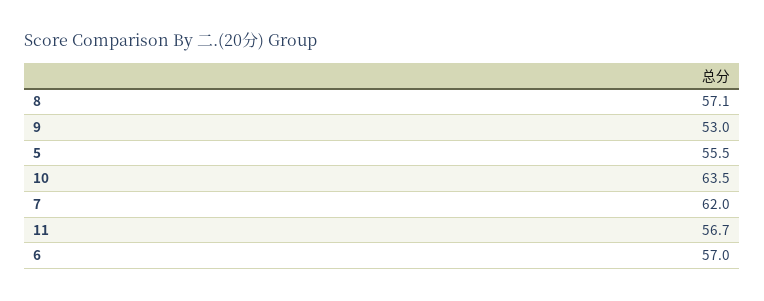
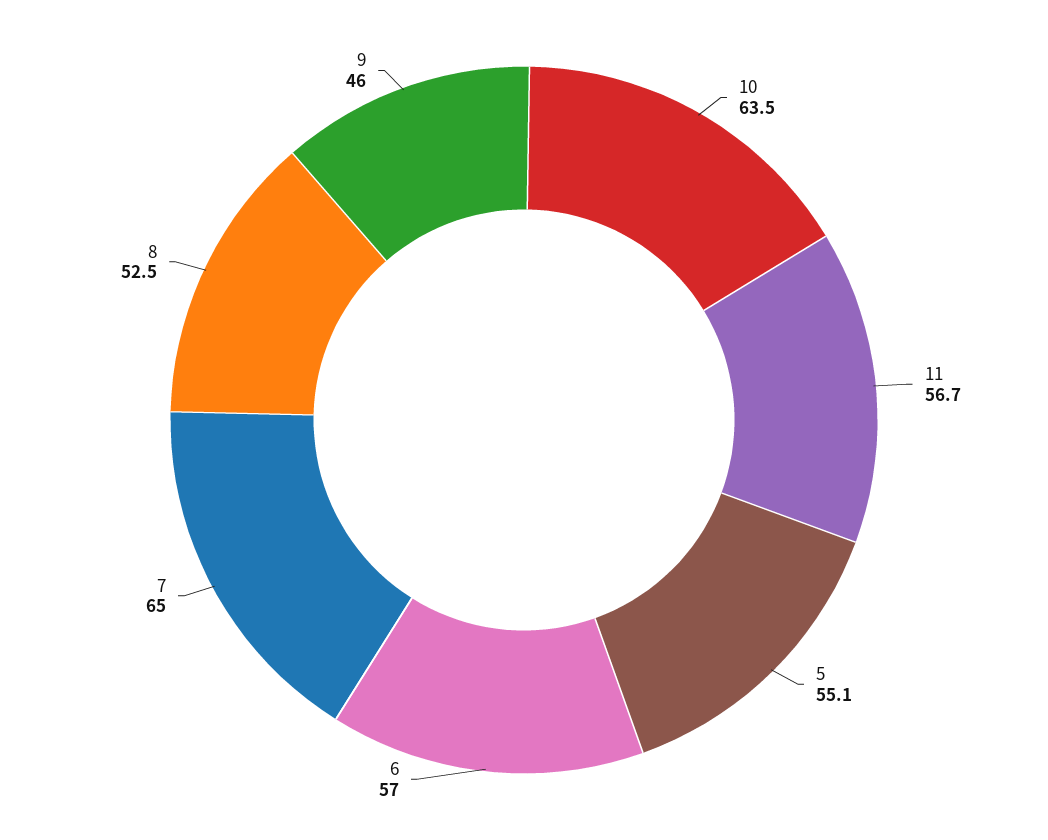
  {
-   "8": 57.1,
+   "8": 52.5,
-   "9": 53,
+   "9": 46,
-   "5": 55.5,
+   "5": 55.1,
    "10": 63.5,
-   "7": 62,
+   "7": 65,
    "11": 56.7,
    "6": 57
  }

